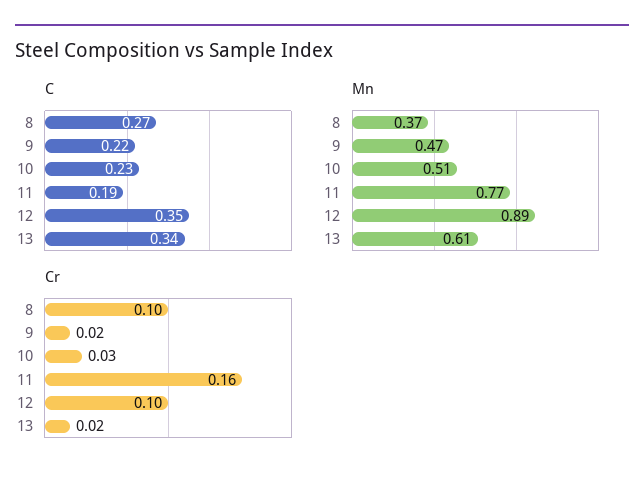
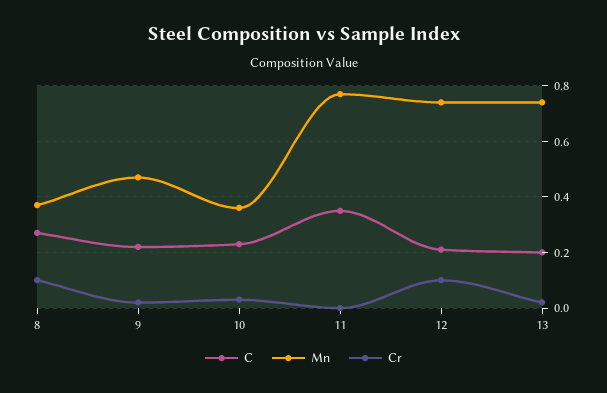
  {
    "C": {
      "8": 0.27,
      "9": 0.22,
      "10": 0.23,
-     "11": 0.19,
+     "11": 0.35,
-     "12": 0.35,
+     "12": 0.2,
-     "13": 0.34
+     "13": 0.2
    },
    "Mn": {
      "8": 0.37,
      "9": 0.47,
-     "10": 0.51,
+     "10": 0.35,
      "11": 0.77,
-     "12": 0.89,
+     "12": 0.75,
-     "13": 0.61
+     "13": 0.75
    },
    "Cr": {
      "8": 0.1,
      "9": 0.02,
      "10": 0.03,
-     "11": 0.16,
+     "11": 0,
      "12": 0.1,
      "13": 0.02
    }
  }

